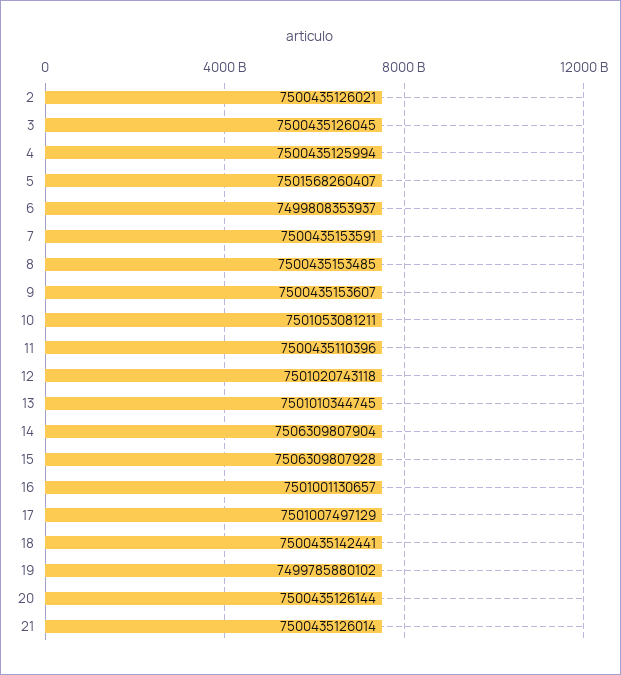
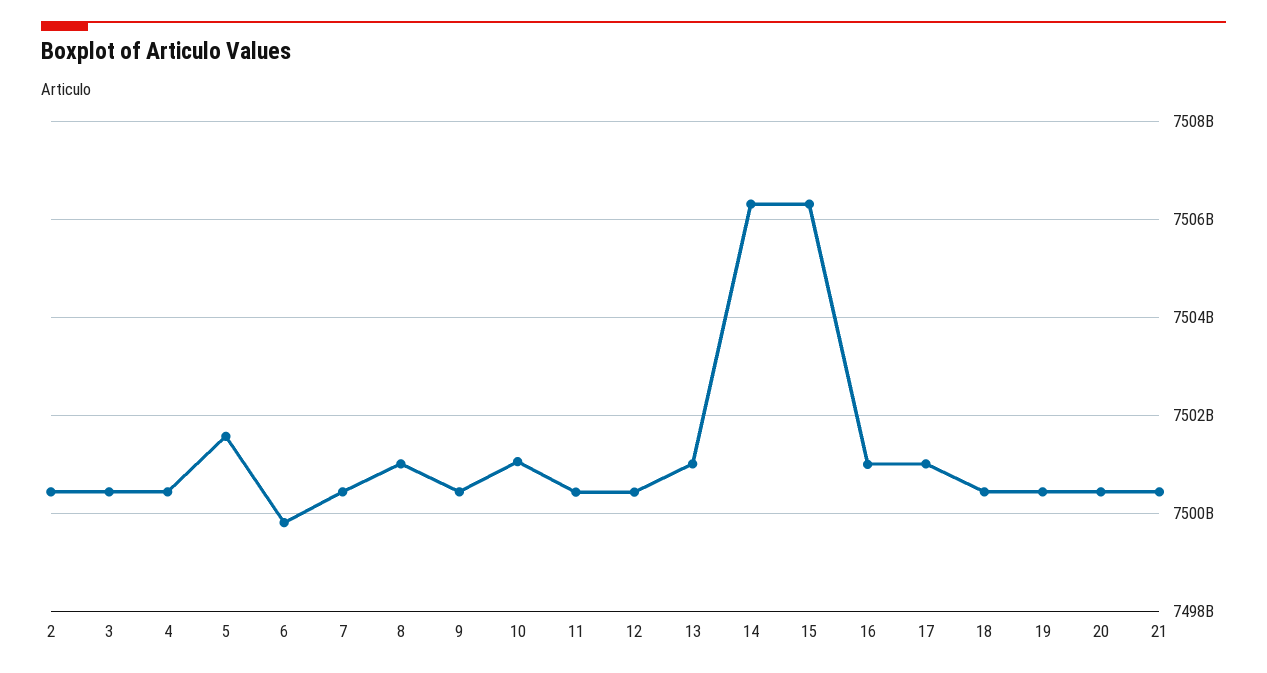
  {
    "2": 7500435126021,
    "3": 7500435126045,
    "4": 7500435125994,
    "5": 7501568260407,
    "6": 7499808353937,
    "7": 7500435153591,
-   "8": 7500435153485,
+   "8": 7501000000000,
    "9": 7500435153607,
    "10": 7501053081211,
    "11": 7500435110396,
-   "12": 7501020743118,
+   "12": 7500400000000,
    "13": 7501010344745,
    "14": 7506309807904,
    "15": 7506309807928,
    "16": 7501001130657,
    "17": 7501007497129,
    "18": 7500435142441,
-   "19": 7499785880102,
+   "19": 7500400000000,
    "20": 7500435126144,
    "21": 7500435126014
  }

